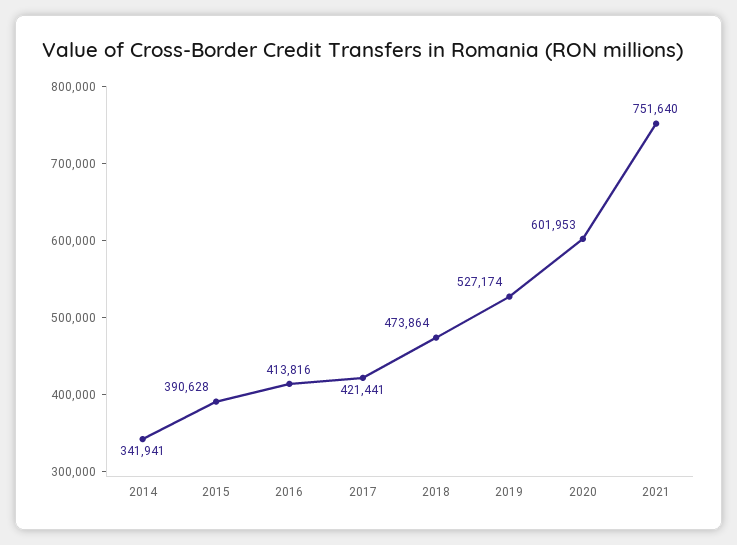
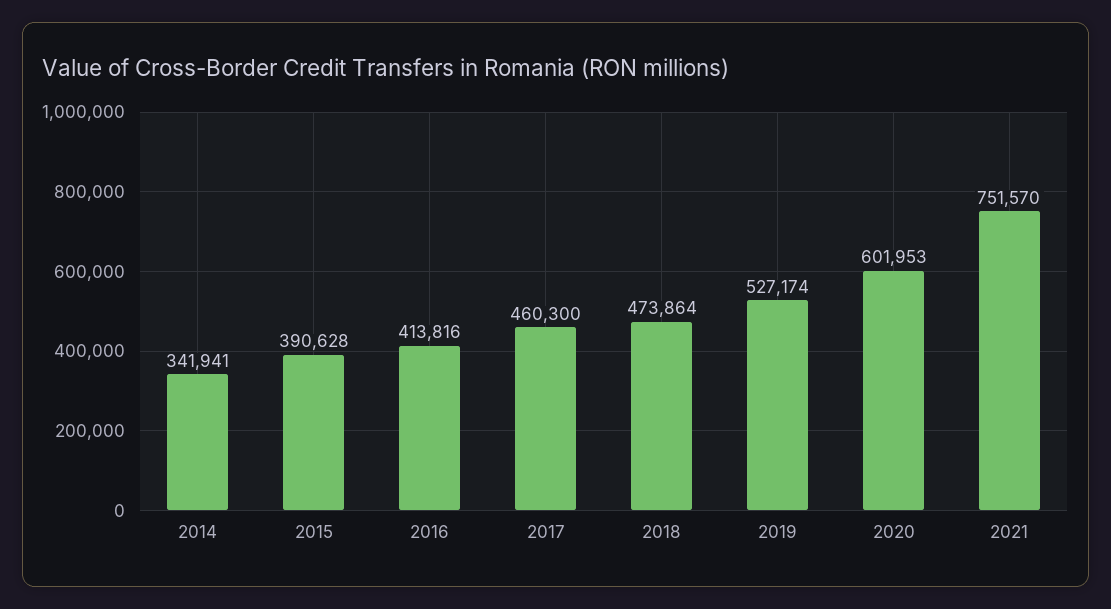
  {
    "2014": 341941,
    "2015": 390628,
    "2016": 413816,
-   "2017": 421441,
+   "2017": 460300,
    "2018": 473864,
    "2019": 527174,
    "2020": 601953,
-   "2021": 751640
+   "2021": 751570
  }

